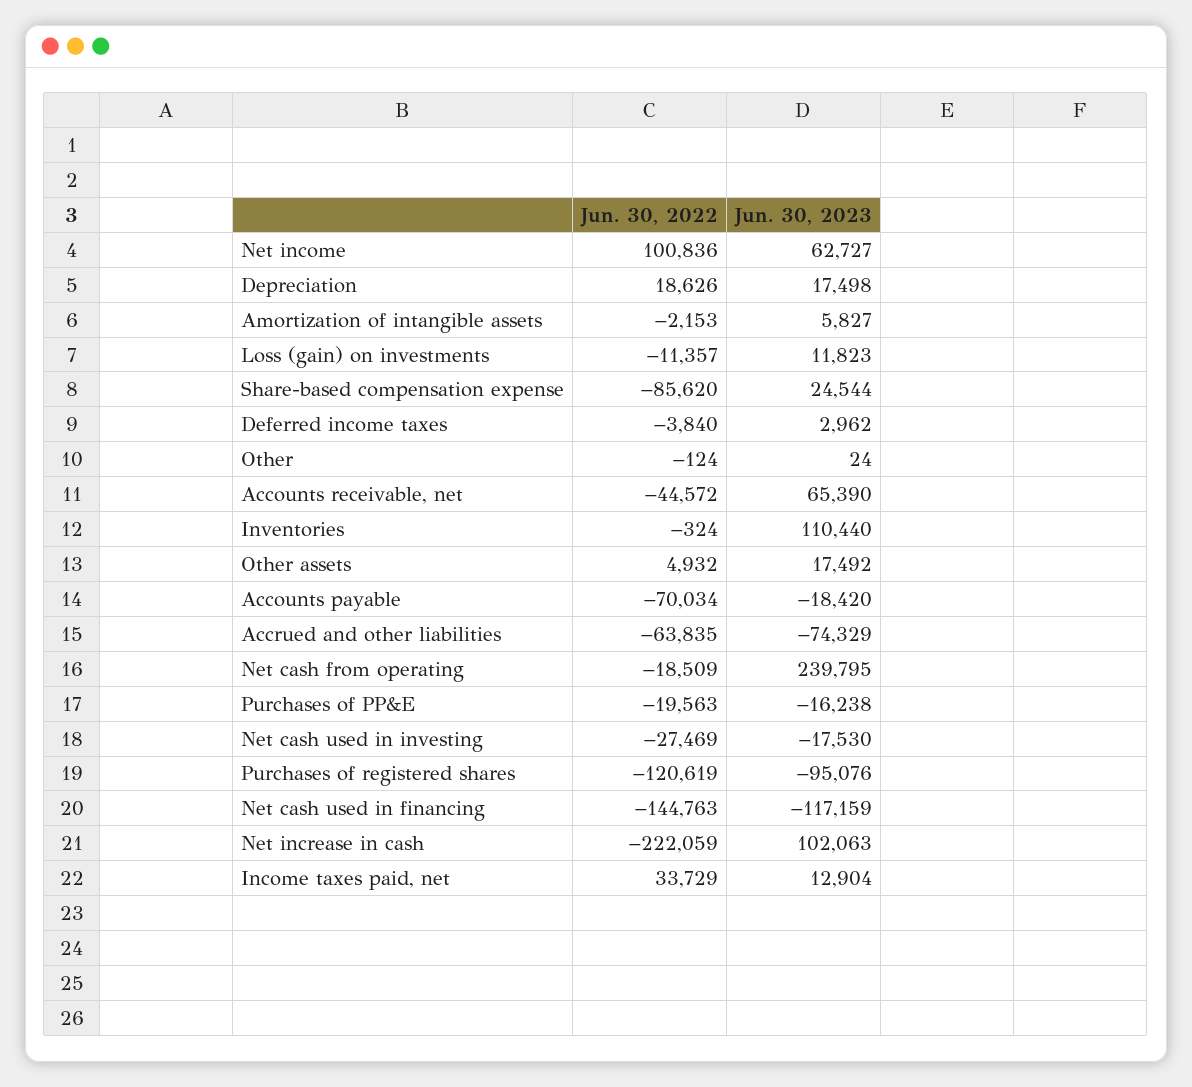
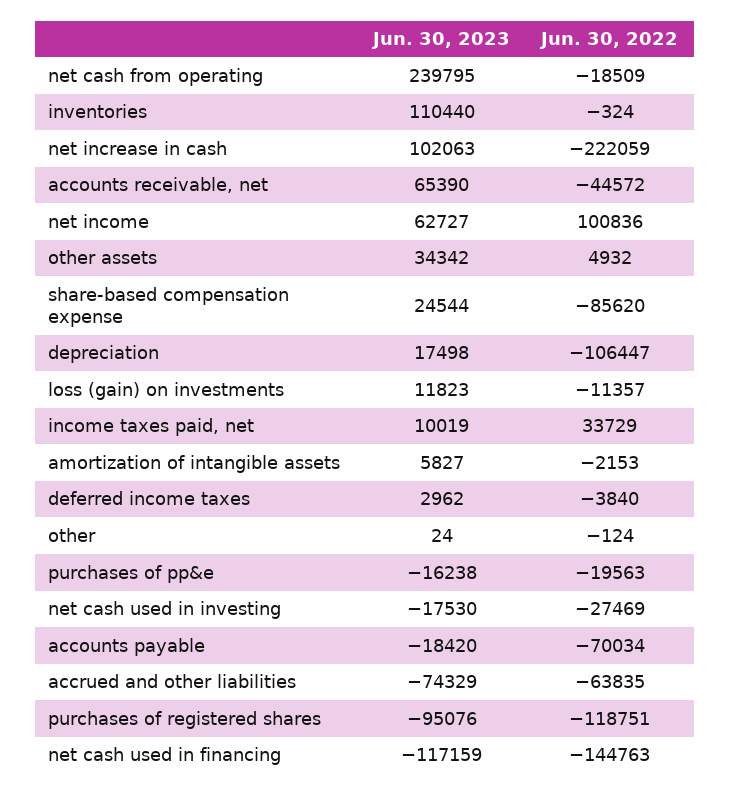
  {
    "Jun. 30, 2022": {
      "Net income": 100836,
-     "Depreciation": 18626,
+     "Depreciation": -106447,
      "Amortization of intangible assets": -2153,
      "Loss (gain) on investments": -11357,
      "Share-based compensation expense": -85620,
      "Deferred income taxes": -3840,
      "Other": -124,
      "Accounts receivable, net": -44572,
      "Inventories": -324,
      "Other assets": 4932,
      "Accounts payable": -70034,
      "Accrued and other liabilities": -63835,
      "Net cash from operating": -18509,
      "Purchases of PP&E": -19563,
      "Net cash used in investing": -27469,
-     "Purchases of registered shares": -120619,
+     "Purchases of registered shares": -118751,
      "Net cash used in financing": -144763,
      "Net increase in cash": -222059,
      "Income taxes paid, net": 33729
    },
    "Jun. 30, 2023": {
      "Net income": 62727,
      "Depreciation": 17498,
      "Amortization of intangible assets": 5827,
      "Loss (gain) on investments": 11823,
      "Share-based compensation expense": 24544,
      "Deferred income taxes": 2962,
      "Other": 24,
      "Accounts receivable, net": 65390,
      "Inventories": 110440,
-     "Other assets": 17492,
+     "Other assets": 34342,
      "Accounts payable": -18420,
      "Accrued and other liabilities": -74329,
      "Net cash from operating": 239795,
      "Purchases of PP&E": -16238,
      "Net cash used in investing": -17530,
      "Purchases of registered shares": -95076,
      "Net cash used in financing": -117159,
      "Net increase in cash": 102063,
-     "Income taxes paid, net": 12904
+     "Income taxes paid, net": 10019
    }
  }

